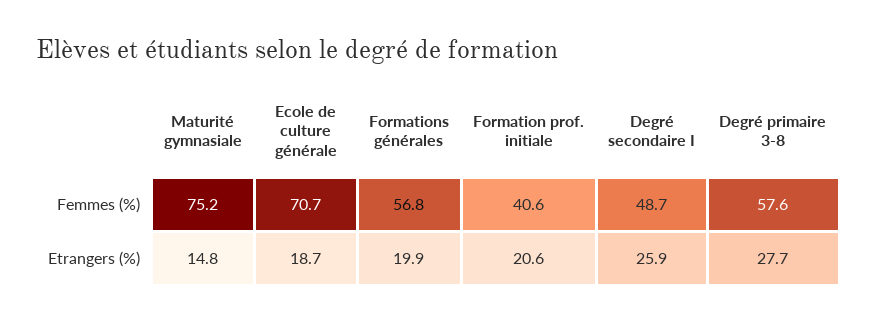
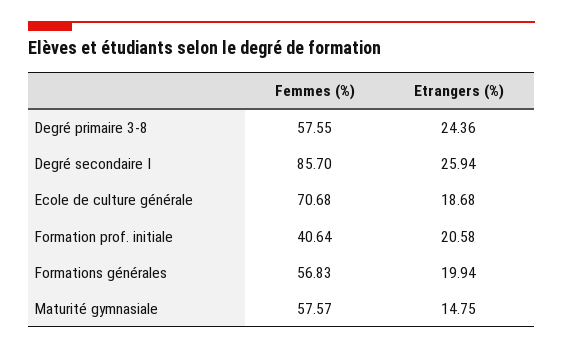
  {
    "Maturité gymnasiale": {
-     "Femmes (%)": 75.2,
+     "Femmes (%)": 57.57,
      "Etrangers (%)": 14.75
    },
    "Ecole de culture générale": {
      "Femmes (%)": 70.68,
      "Etrangers (%)": 18.68
    },
    "Formations générales": {
      "Femmes (%)": 56.83,
      "Etrangers (%)": 19.94
    },
    "Formation prof. initiale": {
      "Femmes (%)": 40.64,
      "Etrangers (%)": 20.58
    },
    "Degré secondaire I": {
-     "Femmes (%)": 48.7,
+     "Femmes (%)": 85.7,
      "Etrangers (%)": 25.94
    },
    "Degré primaire 3-8": {
      "Femmes (%)": 57.55,
-     "Etrangers (%)": 27.7
+     "Etrangers (%)": 24.36
    }
  }

